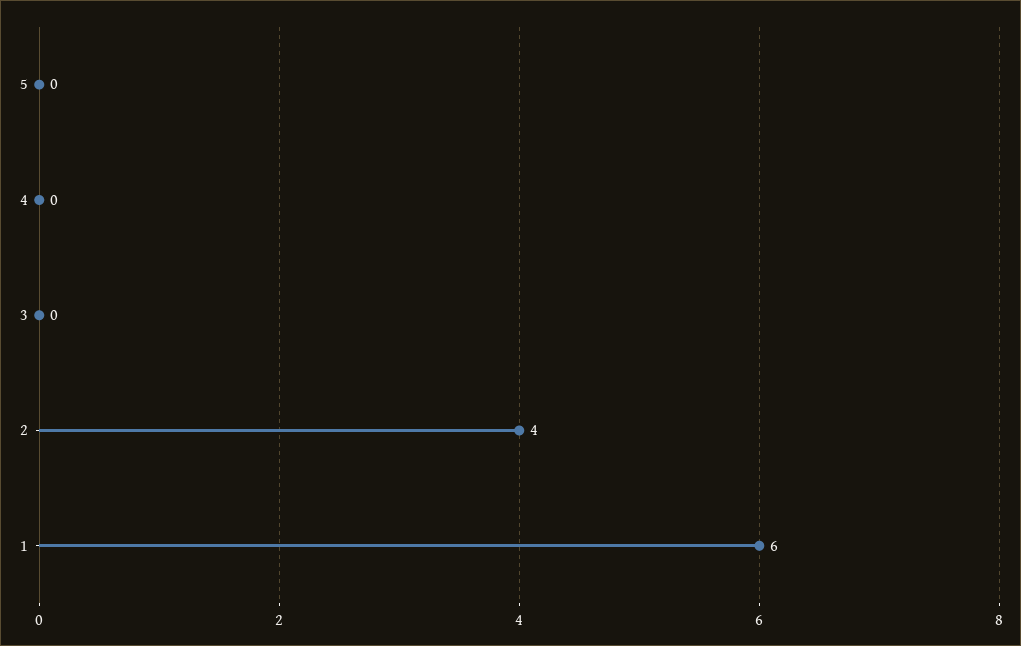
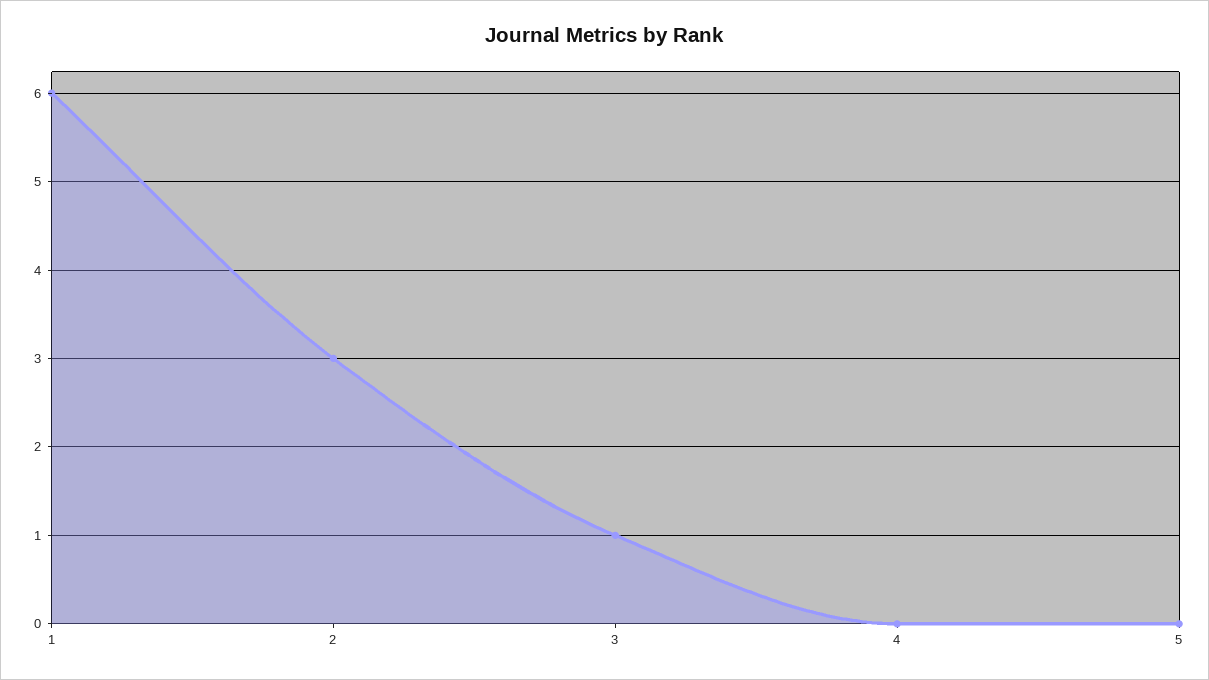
  {
    "5": 0,
    "4": 0,
-   "3": 0,
+   "3": 1,
-   "2": 4,
+   "2": 3,
    "1": 6
  }

